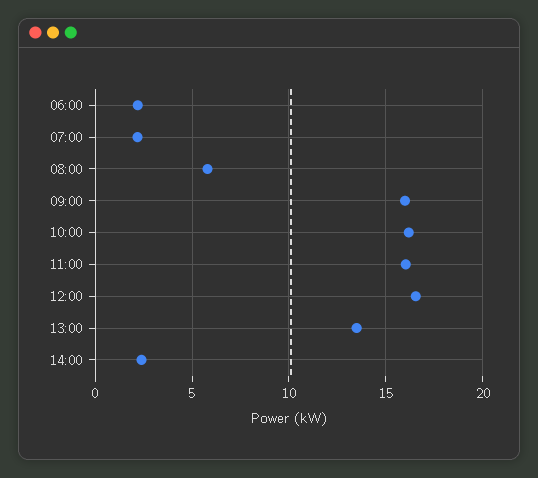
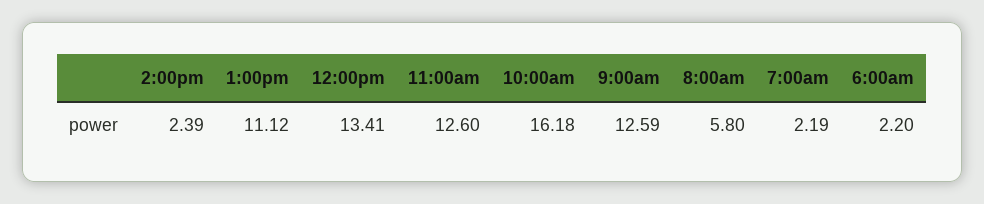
  {
    "06:00": 2.2,
    "07:00": 2.19,
    "08:00": 5.8,
-   "09:00": 16,
+   "09:00": 12.59,
    "10:00": 16.18,
-   "11:00": 16,
+   "11:00": 12.6,
-   "12:00": 16.5,
+   "12:00": 13.41,
-   "13:00": 13.5,
+   "13:00": 11.12,
    "14:00": 2.39
  }

